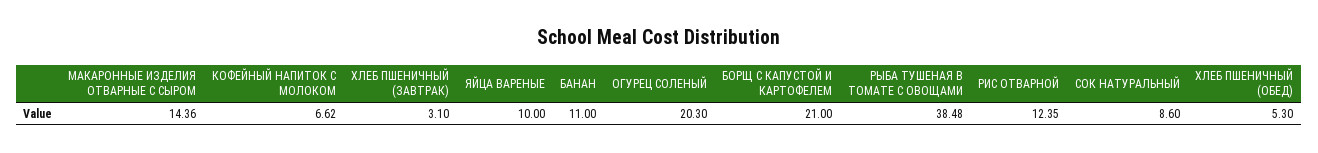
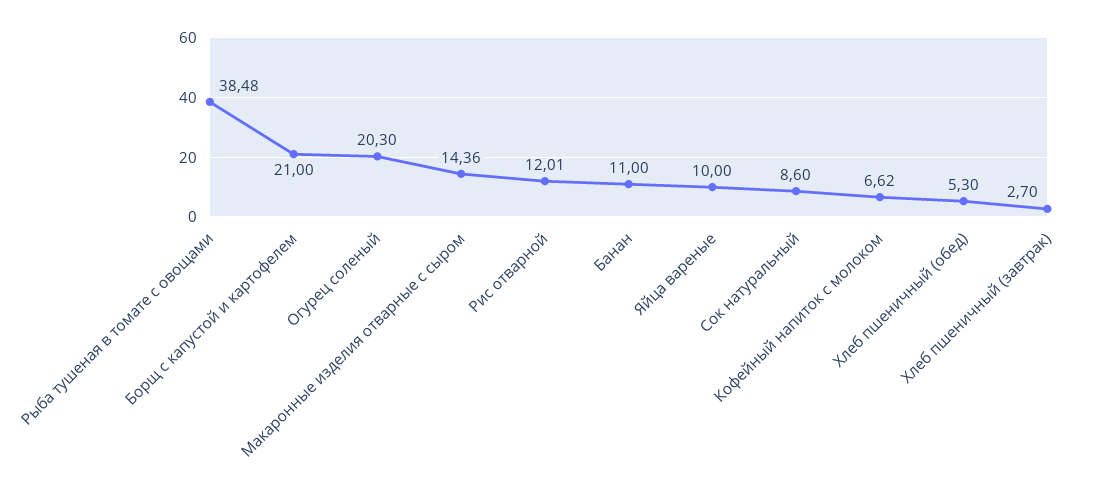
  {
    "МАКАРОННЫЕ ИЗДЕЛИЯ ОТВАРНЫЕ С СЫРОМ": 14.36,
    "КОФЕЙНЫЙ НАПИТОК С МОЛОКОМ": 6.62,
-   "ХЛЕБ ПШЕНИЧНЫЙ (ЗАВТРАК)": 3.1,
+   "ХЛЕБ ПШЕНИЧНЫЙ (ЗАВТРАК)": 2.7,
    "ЯЙЦА ВАРЕНЫЕ": 10,
    "БАНАН": 11,
    "ОГУРЕЦ СОЛЕНЫЙ": 20.3,
    "БОРЩ С КАПУСТОЙ И КАРТОФЕЛЕМ": 21,
    "РЫБА ТУШЕНАЯ В ТОМАТЕ С ОВОЩАМИ": 38.48,
-   "РИС ОТВАРНОЙ": 12.35,
+   "РИС ОТВАРНОЙ": 12.01,
    "СОК НАТУРАЛЬНЫЙ": 8.6,
    "ХЛЕБ ПШЕНИЧНЫЙ (ОБЕД)": 5.3
  }

